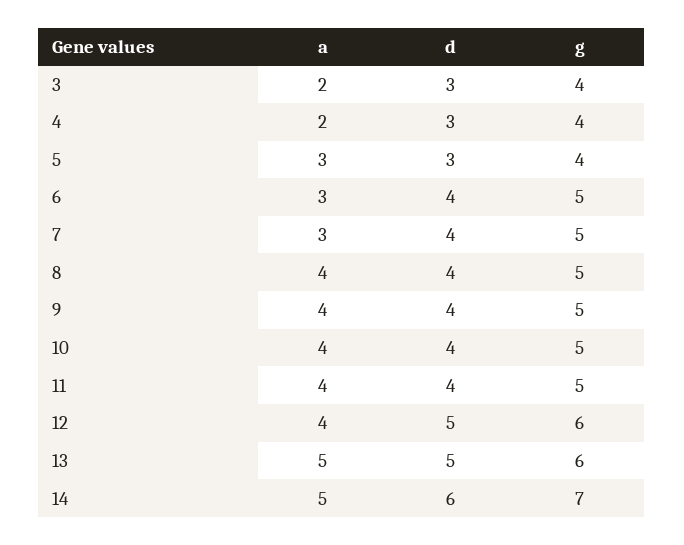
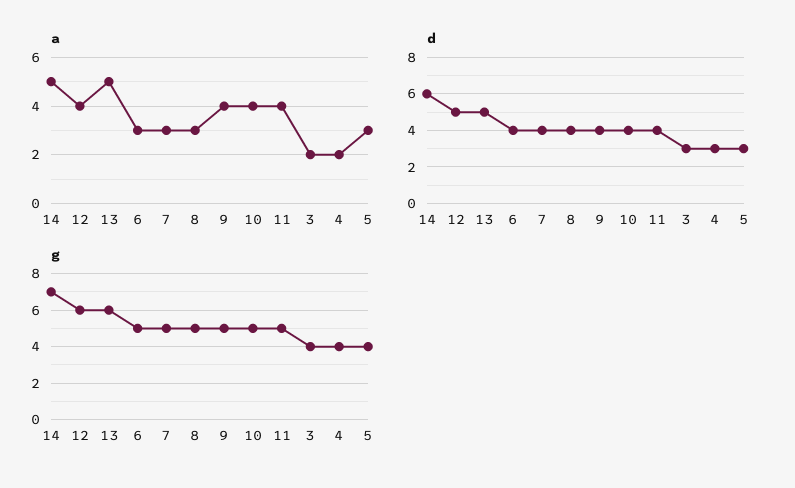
  {
    "a": {
      "3": 2,
      "4": 2,
      "5": 3,
      "6": 3,
      "7": 3,
-     "8": 4,
+     "8": 3,
      "9": 4,
      "10": 4,
      "11": 4,
      "12": 4,
      "13": 5,
      "14": 5
    },
    "d": {
      "3": 3,
      "4": 3,
      "5": 3,
      "6": 4,
      "7": 4,
      "8": 4,
      "9": 4,
      "10": 4,
      "11": 4,
      "12": 5,
      "13": 5,
      "14": 6
    },
    "g": {
      "3": 4,
      "4": 4,
      "5": 4,
      "6": 5,
      "7": 5,
      "8": 5,
      "9": 5,
      "10": 5,
      "11": 5,
      "12": 6,
      "13": 6,
      "14": 7
    }
  }

